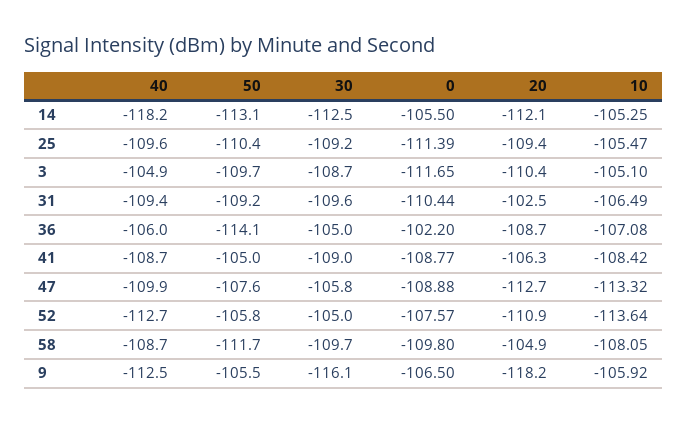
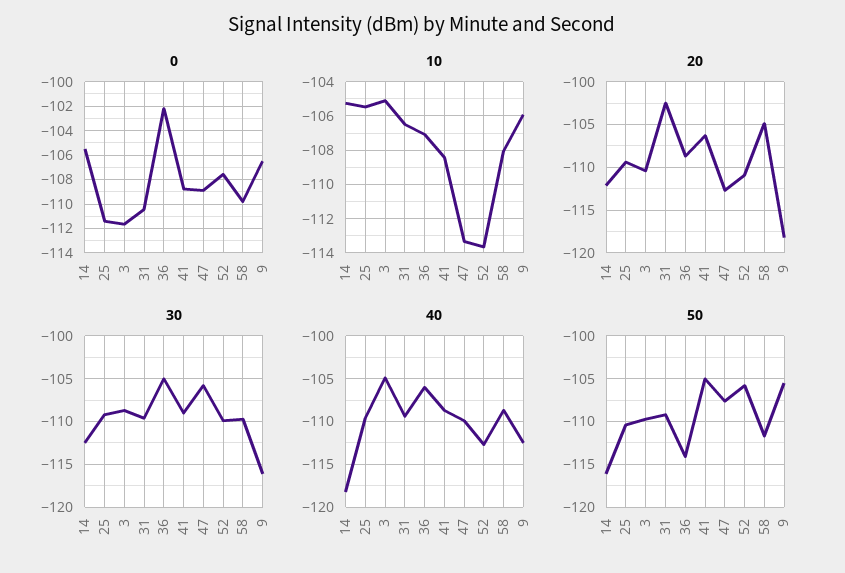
  {
    "40": {
      "14": -118.2,
      "25": -109.6,
      "3": -104.9,
      "31": -109.4,
      "36": -106,
      "41": -108.7,
      "47": -109.9,
      "52": -112.7,
      "58": -108.7,
      "9": -112.5
    },
    "50": {
-     "14": -113.1,
+     "14": -116,
      "25": -110.4,
      "3": -109.7,
      "31": -109.2,
      "36": -114.1,
      "41": -105,
      "47": -107.6,
      "52": -105.8,
      "58": -111.7,
      "9": -105.5
    },
    "30": {
      "14": -112.5,
      "25": -109.2,
      "3": -108.7,
      "31": -109.6,
      "36": -105,
      "41": -109,
      "47": -105.8,
-     "52": -105,
+     "52": -110,
      "58": -109.7,
      "9": -116.1
    },
    "0": {
      "14": -105.5,
      "25": -111.39,
      "3": -111.65,
      "31": -110.44,
      "36": -102.2,
      "41": -108.77,
      "47": -108.88,
      "52": -107.57,
      "58": -109.8,
      "9": -106.5
    },
    "20": {
      "14": -112.1,
      "25": -109.4,
      "3": -110.4,
      "31": -102.5,
      "36": -108.7,
      "41": -106.3,
      "47": -112.7,
      "52": -110.9,
      "58": -104.9,
      "9": -118.2
    },
    "10": {
      "14": -105.25,
      "25": -105.47,
      "3": -105.1,
      "31": -106.49,
      "36": -107.08,
      "41": -108.42,
      "47": -113.32,
      "52": -113.64,
      "58": -108.05,
      "9": -105.92
    }
  }

